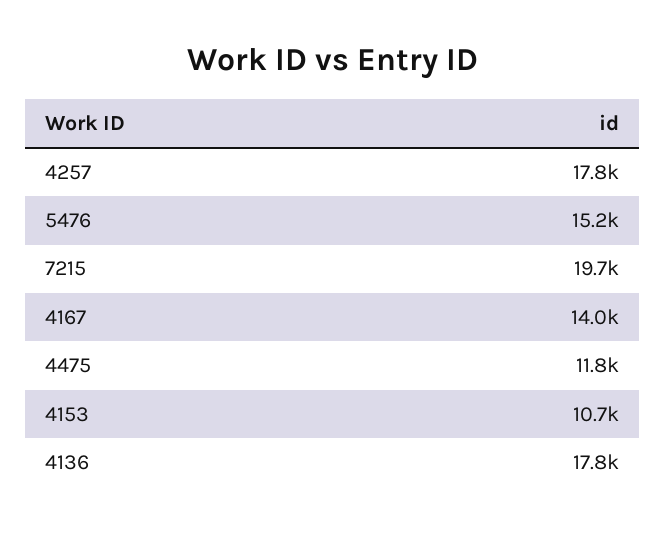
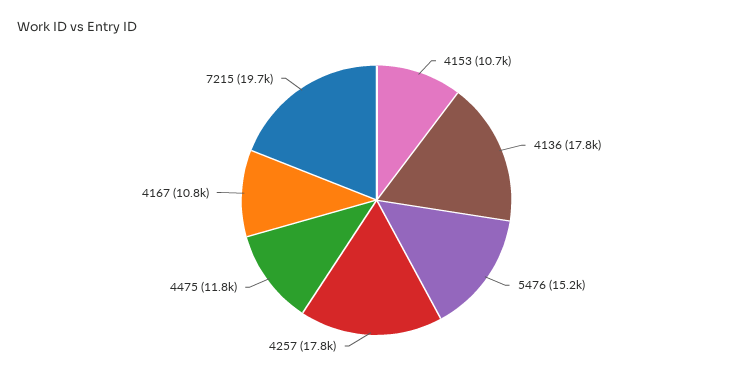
  {
    "4257": 17800,
    "5476": 15200,
    "7215": 19700,
-   "4167": 14000,
+   "4167": 10800,
    "4475": 11800,
    "4153": 10700,
    "4136": 17800
  }

